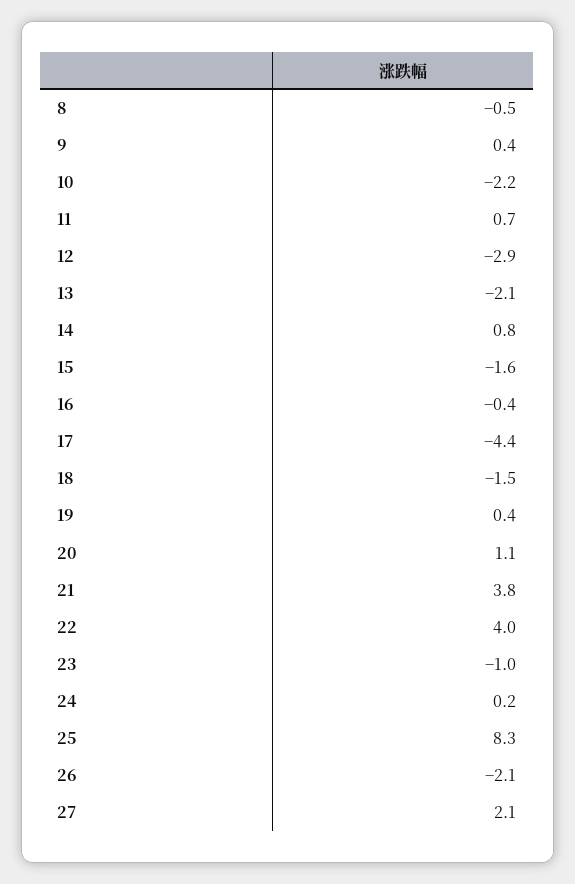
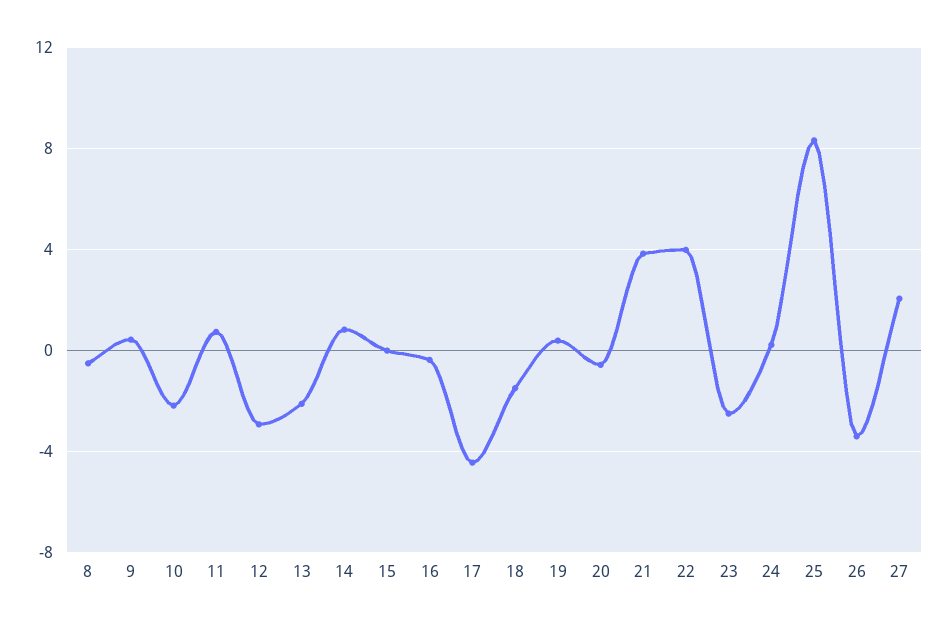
  {
    "8": -0.5,
    "9": 0.4,
    "10": -2.2,
    "11": 0.7,
    "12": -2.9,
    "13": -2.1,
    "14": 0.8,
-   "15": -1.6,
+   "15": 0,
    "16": -0.4,
    "17": -4.4,
    "18": -1.5,
    "19": 0.4,
-   "20": 1.1,
+   "20": -0.5,
    "21": 3.8,
    "22": 4,
-   "23": -1,
+   "23": -2.5,
    "24": 0.2,
    "25": 8.3,
-   "26": -2.1,
+   "26": -3.5,
    "27": 2.1
  }

